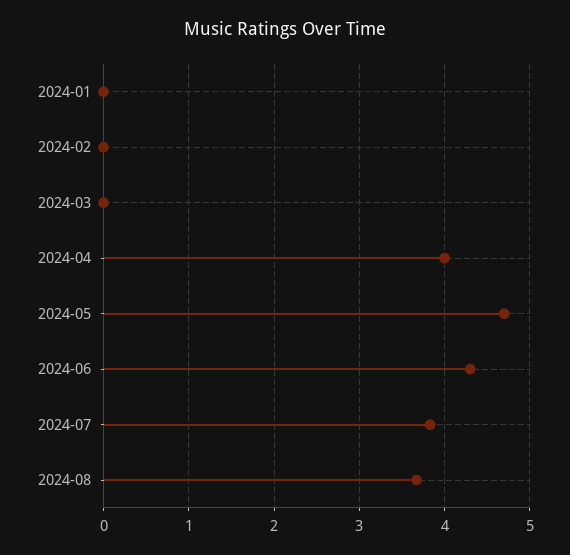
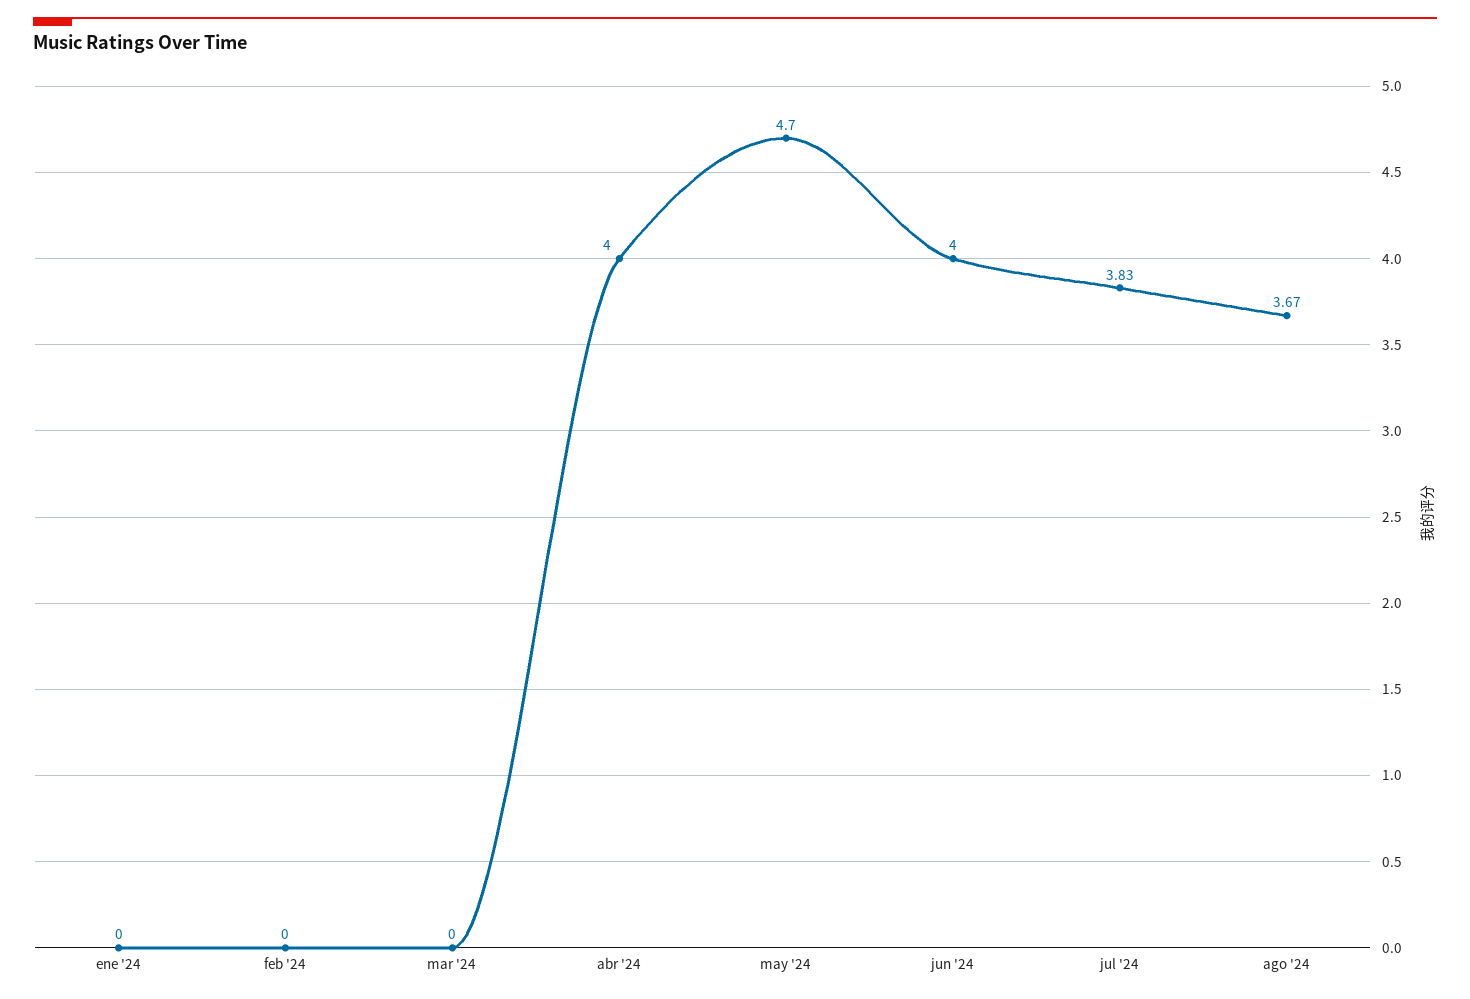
  {
    "2024-01": 0,
    "2024-02": 0,
    "2024-03": 0,
    "2024-04": 4,
    "2024-05": 4.7,
-   "2024-06": 4.3,
+   "2024-06": 4,
    "2024-07": 3.83,
    "2024-08": 3.67
  }

